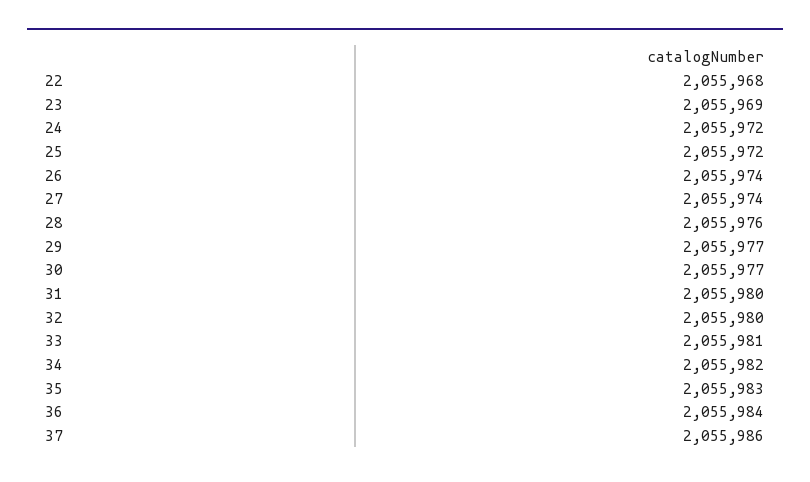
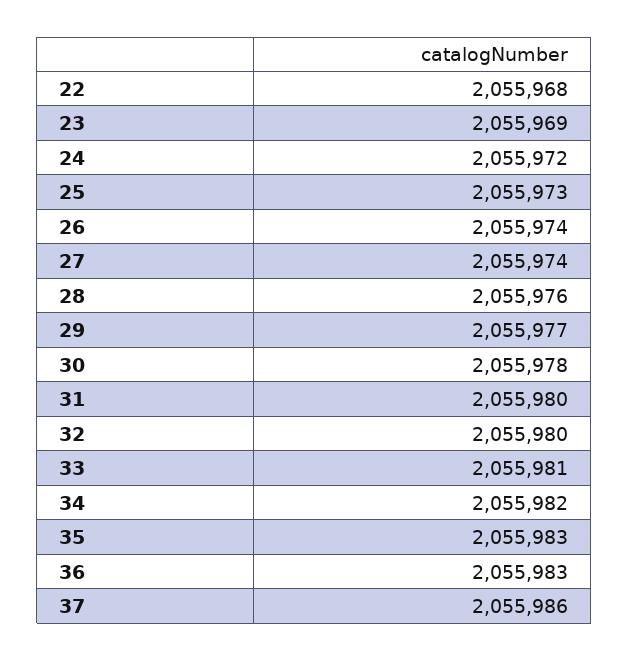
  {
    "22": 2055968,
    "23": 2055969,
    "24": 2055972,
-   "25": 2055972,
+   "25": 2055973,
    "26": 2055974,
    "27": 2055974,
    "28": 2055976,
    "29": 2055977,
-   "30": 2055977,
+   "30": 2055978,
    "31": 2055980,
    "32": 2055980,
    "33": 2055981,
    "34": 2055982,
    "35": 2055983,
-   "36": 2055984,
+   "36": 2055983,
    "37": 2055986
  }

